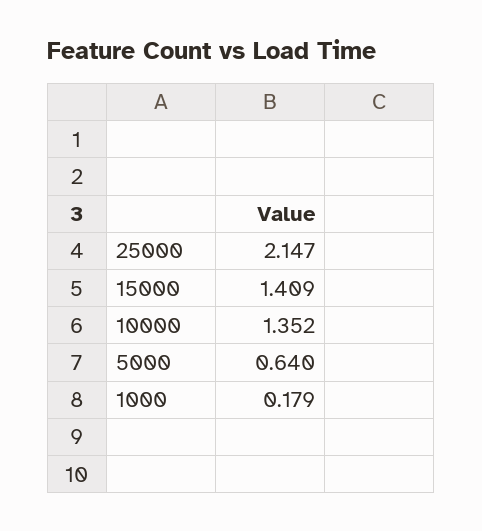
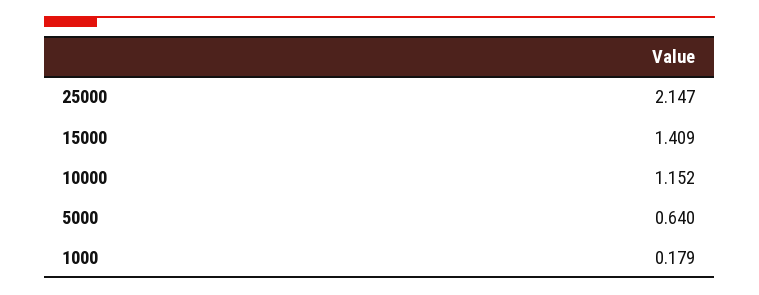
  {
    "25000": 2.147,
    "15000": 1.409,
-   "10000": 1.352,
+   "10000": 1.152,
    "5000": 0.64,
    "1000": 0.179
  }

